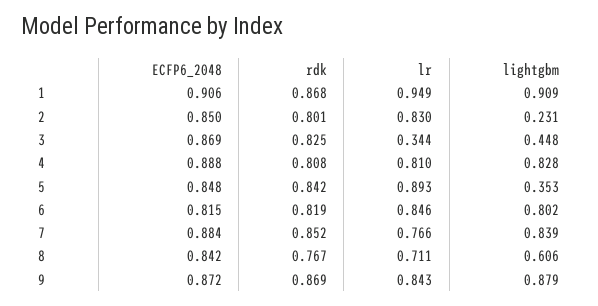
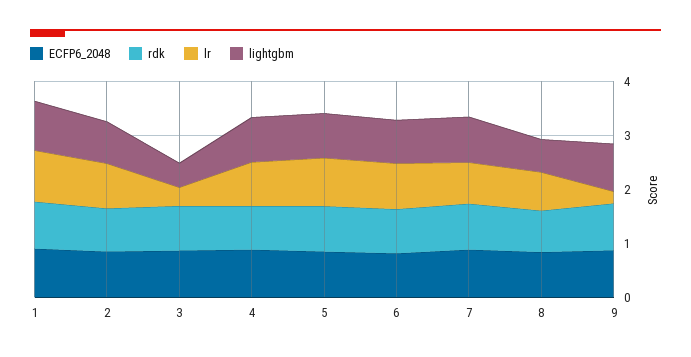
  {
    "ECFP6_2048": {
      "1": 0.906,
      "2": 0.85,
      "3": 0.869,
      "4": 0.888,
      "5": 0.848,
      "6": 0.815,
      "7": 0.884,
      "8": 0.842,
      "9": 0.872
    },
    "rdk": {
      "1": 0.868,
      "2": 0.801,
      "3": 0.825,
      "4": 0.808,
      "5": 0.842,
      "6": 0.819,
      "7": 0.852,
      "8": 0.767,
      "9": 0.869
    },
    "lr": {
      "1": 0.949,
      "2": 0.83,
      "3": 0.344,
      "4": 0.81,
      "5": 0.893,
      "6": 0.846,
      "7": 0.766,
      "8": 0.711,
-     "9": 0.843
+     "9": 0.2
    },
    "lightgbm": {
      "1": 0.909,
-     "2": 0.231,
+     "2": 0.8,
      "3": 0.448,
      "4": 0.828,
-     "5": 0.353,
+     "5": 0.8,
      "6": 0.802,
      "7": 0.839,
      "8": 0.606,
      "9": 0.879
    }
  }

